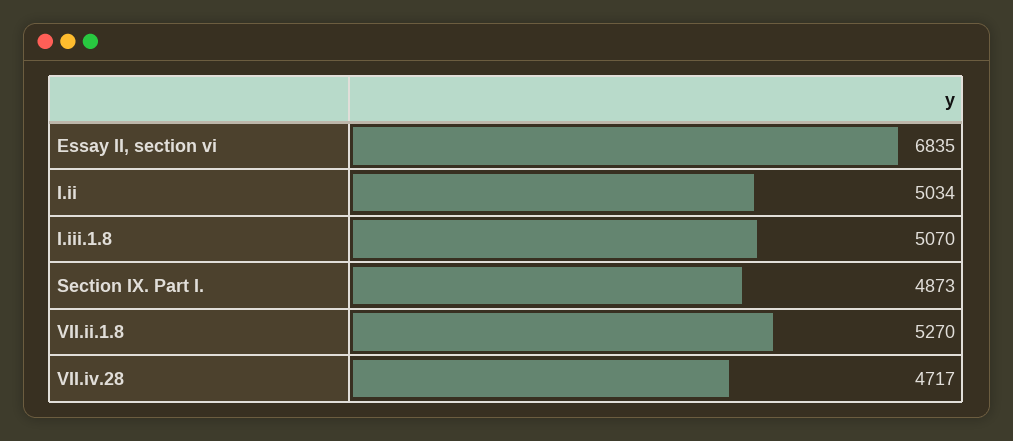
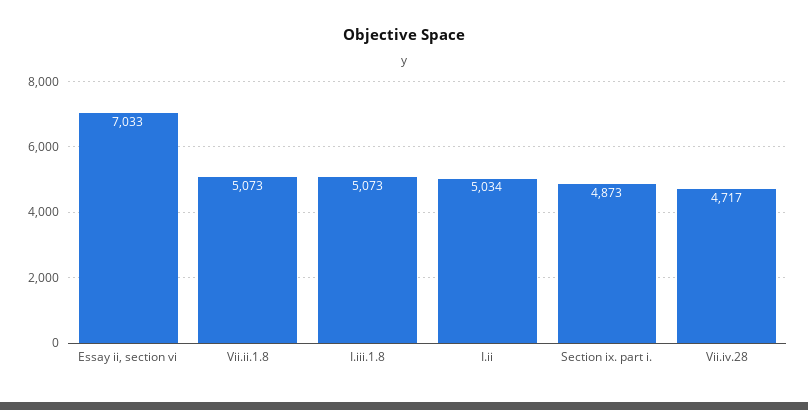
  {
-   "Essay II, section vi": 6835,
+   "Essay II, section vi": 7033,
    "I.ii": 5034,
-   "I.iii.1.8": 5070,
+   "I.iii.1.8": 5073,
    "Section IX. Part I.": 4873,
-   "VII.ii.1.8": 5270,
+   "VII.ii.1.8": 5073,
    "VII.iv.28": 4717
  }

